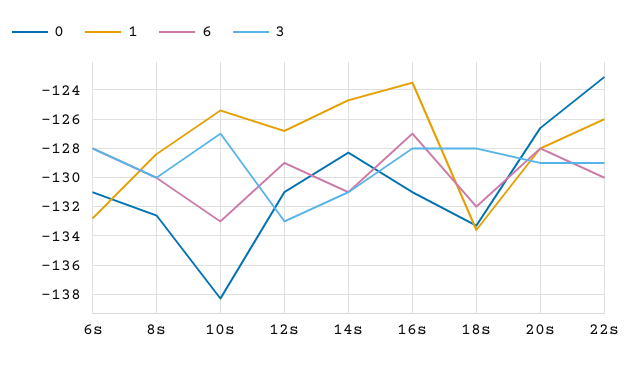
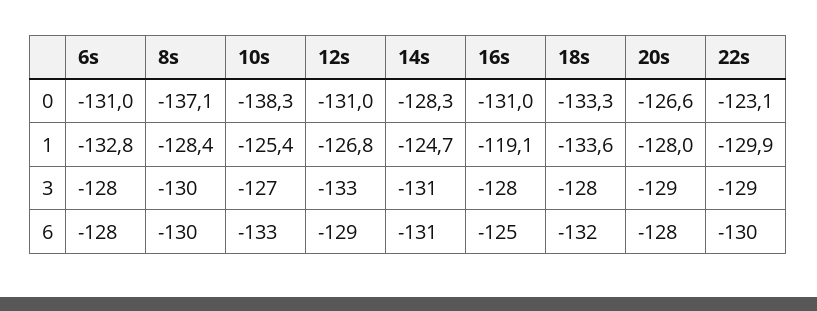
  {
    "0": {
      "6s": -131,
-     "8s": -132.5,
+     "8s": -137.1,
      "10s": -138.3,
      "12s": -131,
      "14s": -128.3,
      "16s": -131,
      "18s": -133.3,
      "20s": -126.6,
      "22s": -123.1
    },
    "1": {
      "6s": -132.8,
      "8s": -128.4,
      "10s": -125.4,
      "12s": -126.8,
      "14s": -124.7,
-     "16s": -123.5,
+     "16s": -119.1,
      "18s": -133.6,
      "20s": -128,
-     "22s": -126
+     "22s": -129.9
    },
    "6": {
      "6s": -128,
      "8s": -130,
      "10s": -133,
      "12s": -129,
      "14s": -131,
-     "16s": -127,
+     "16s": -125,
      "18s": -132,
      "20s": -128,
      "22s": -130
    },
    "3": {
      "6s": -128,
      "8s": -130,
      "10s": -127,
      "12s": -133,
      "14s": -131,
      "16s": -128,
      "18s": -128,
      "20s": -129,
      "22s": -129
    }
  }

